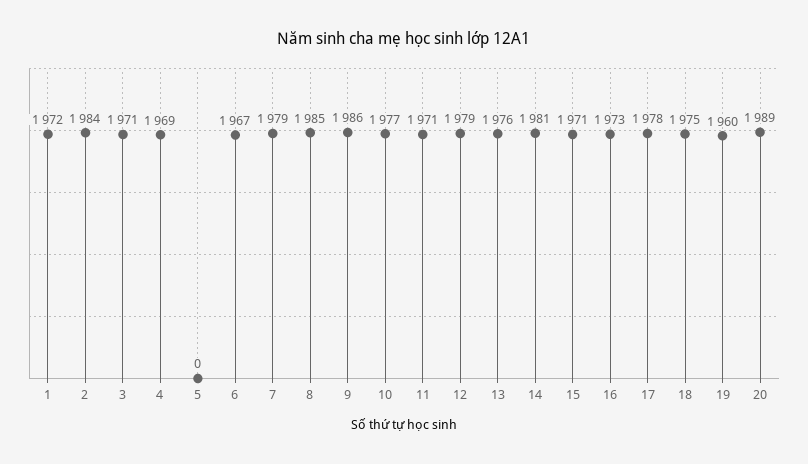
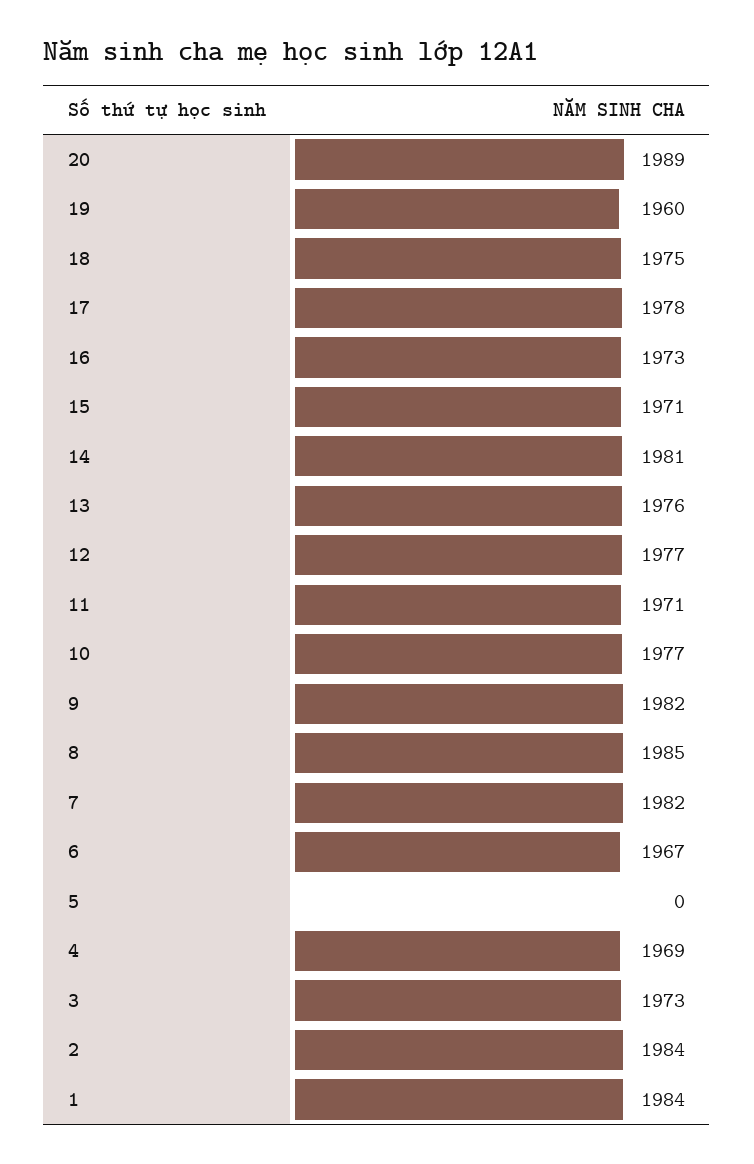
  {
-   "1": 1972,
+   "1": 1984,
    "2": 1984,
-   "3": 1971,
+   "3": 1973,
    "4": 1969,
    "5": 0,
    "6": 1967,
-   "7": 1979,
+   "7": 1982,
    "8": 1985,
-   "9": 1986,
+   "9": 1982,
    "10": 1977,
    "11": 1971,
-   "12": 1979,
+   "12": 1977,
    "13": 1976,
    "14": 1981,
    "15": 1971,
    "16": 1973,
    "17": 1978,
    "18": 1975,
    "19": 1960,
    "20": 1989
  }

